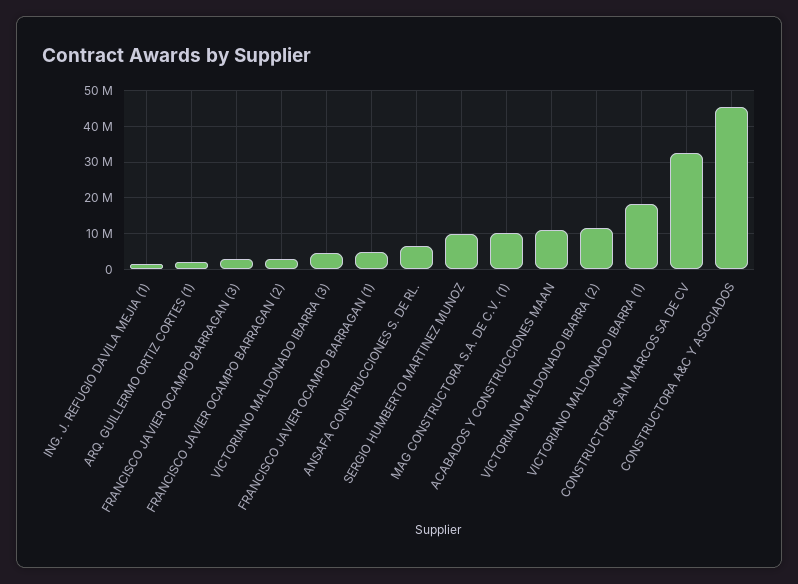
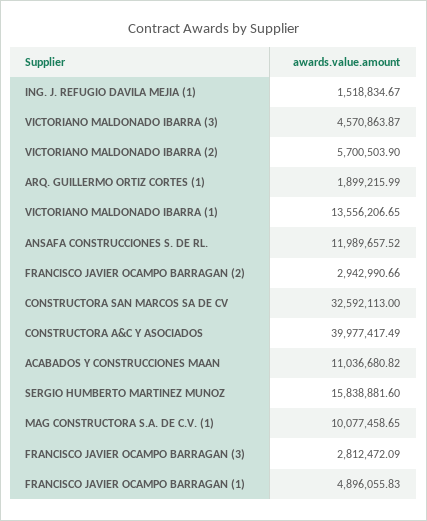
  {
    "ING. J. REFUGIO DAVILA MEJIA (1)": 1518834.67,
    "ARQ. GUILLERMO ORTIZ CORTES (1)": 1899215.99,
    "FRANCISCO JAVIER OCAMPO BARRAGAN (3)": 2812472.09,
    "FRANCISCO JAVIER OCAMPO BARRAGAN (2)": 2942990.66,
    "VICTORIANO MALDONADO IBARRA (3)": 4570863.87,
    "FRANCISCO JAVIER OCAMPO BARRAGAN (1)": 4896055.83,
-   "ANSAFA CONSTRUCCIONES S. DE RL.": 6000000,
+   "ANSAFA CONSTRUCCIONES S. DE RL.": 11989657.52,
-   "SERGIO HUMBERTO MARTINEZ MUNOZ": 10000000,
+   "SERGIO HUMBERTO MARTINEZ MUNOZ": 15838881.6,
    "MAG CONSTRUCTORA S.A. DE C.V. (1)": 10077458.65,
    "ACABADOS Y CONSTRUCCIONES MAAN": 11036680.82,
-   "VICTORIANO MALDONADO IBARRA (2)": 12000000,
+   "VICTORIANO MALDONADO IBARRA (2)": 5700503.9,
-   "VICTORIANO MALDONADO IBARRA (1)": 18000000,
+   "VICTORIANO MALDONADO IBARRA (1)": 13556206.65,
    "CONSTRUCTORA SAN MARCOS SA DE CV": 32592113,
-   "CONSTRUCTORA A&C Y ASOCIADOS": 46000000
+   "CONSTRUCTORA A&C Y ASOCIADOS": 39977417.49
  }

